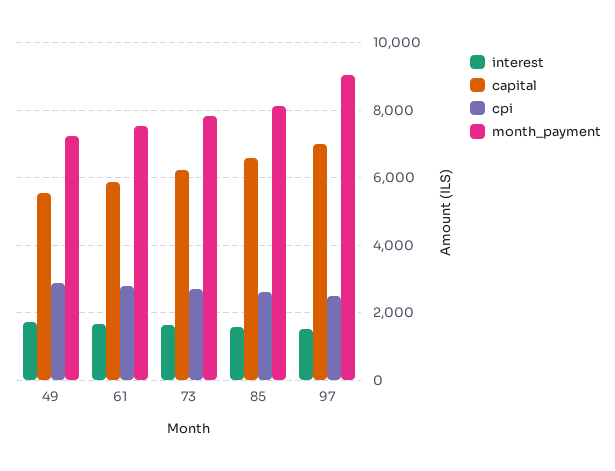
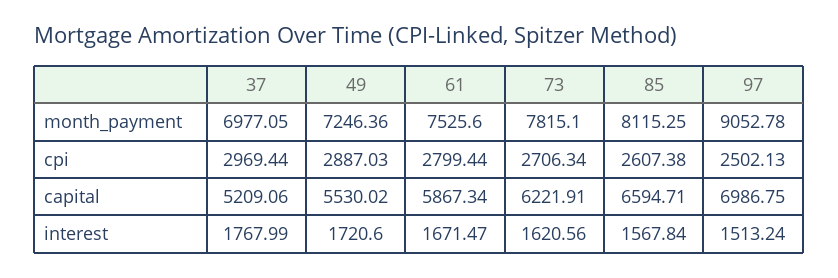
  {
    "interest": {
      "49": 1720.6,
      "61": 1671.47,
      "73": 1620.56,
      "85": 1567.84,
-     "97": 1513.24
+     "97": 1513.24,
+     "37": 1767.99
    },
    "capital": {
      "49": 5530.02,
      "61": 5867.34,
      "73": 6221.91,
      "85": 6594.71,
-     "97": 6986.75
+     "97": 6986.75,
+     "37": 5209.06
    },
    "cpi": {
      "49": 2887.03,
      "61": 2799.44,
      "73": 2706.34,
      "85": 2607.38,
-     "97": 2502.13
+     "97": 2502.13,
+     "37": 2969.44
    },
    "month_payment": {
      "49": 7246.36,
      "61": 7525.6,
      "73": 7815.1,
      "85": 8115.25,
-     "97": 9052.78
+     "97": 9052.78,
+     "37": 6977.05
    }
  }

